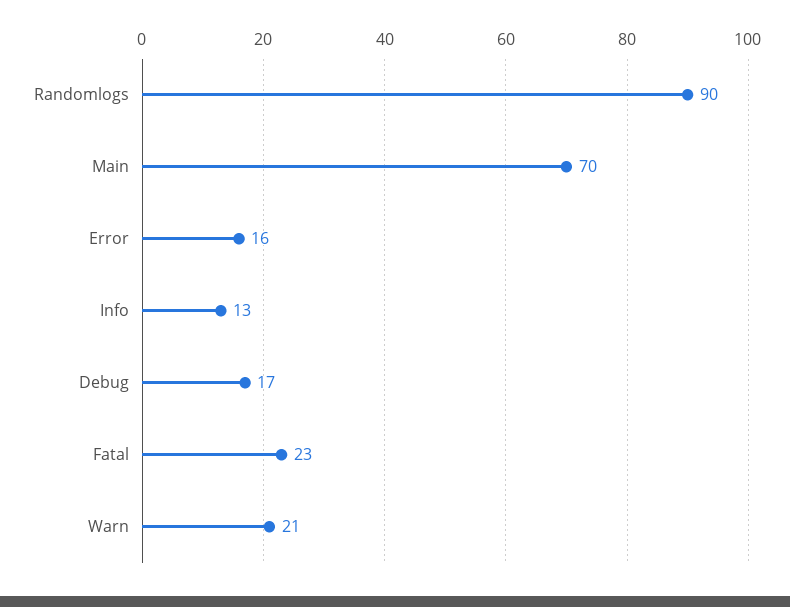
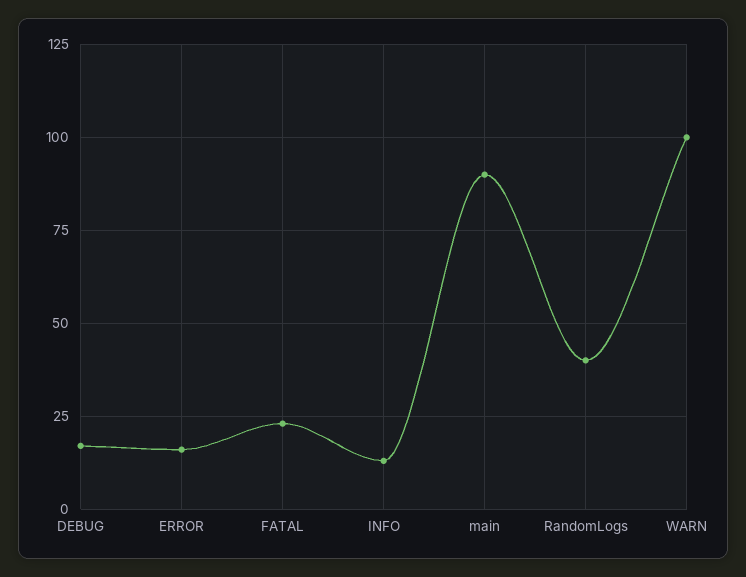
  {
-   "Randomlogs": 90,
+   "Randomlogs": 40,
-   "Main": 70,
+   "Main": 90,
    "Error": 16,
    "Info": 13,
    "Debug": 17,
    "Fatal": 23,
-   "Warn": 21
+   "Warn": 100
  }

